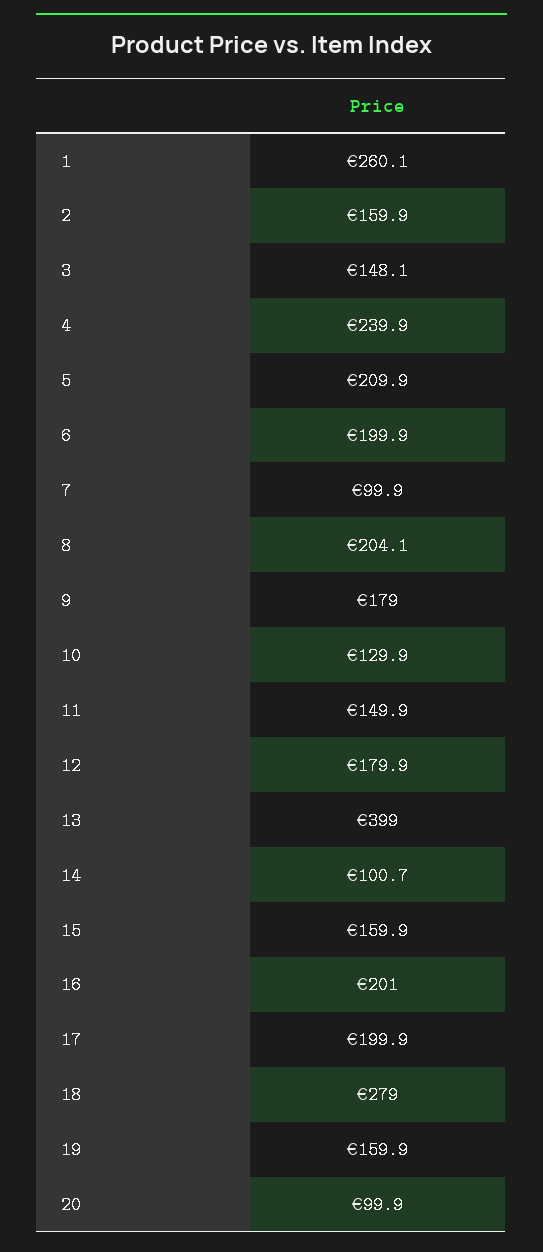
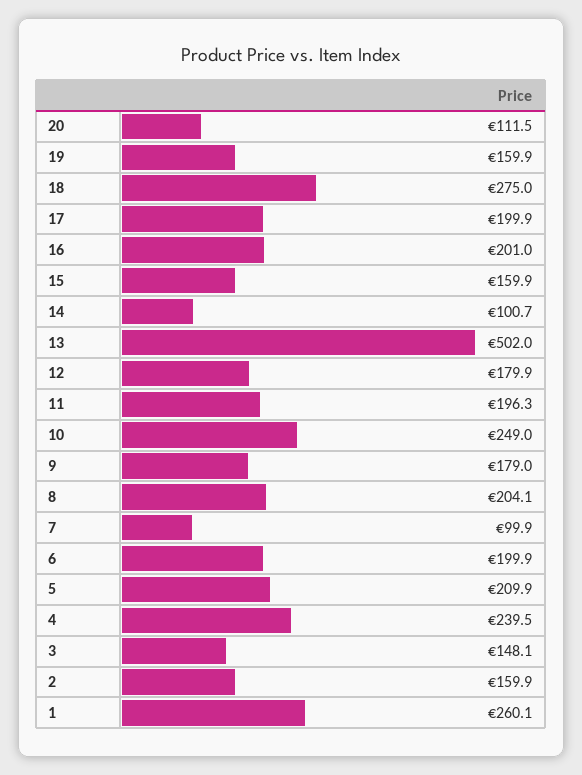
  {
    "1": 260.1,
    "2": 159.9,
    "3": 148.1,
-   "4": 239.9,
+   "4": 239.5,
    "5": 209.9,
    "6": 199.9,
    "7": 99.9,
    "8": 204.1,
    "9": 179,
-   "10": 129.9,
+   "10": 249,
-   "11": 149.9,
+   "11": 196.3,
    "12": 179.9,
-   "13": 399,
+   "13": 502,
    "14": 100.7,
    "15": 159.9,
    "16": 201,
    "17": 199.9,
-   "18": 279,
+   "18": 275,
    "19": 159.9,
-   "20": 99.9
+   "20": 111.5
  }

